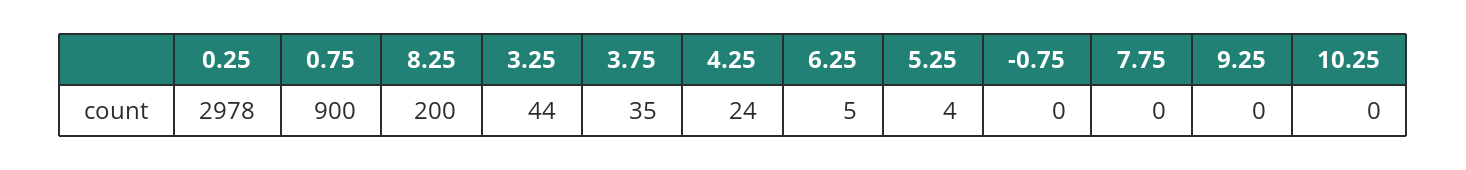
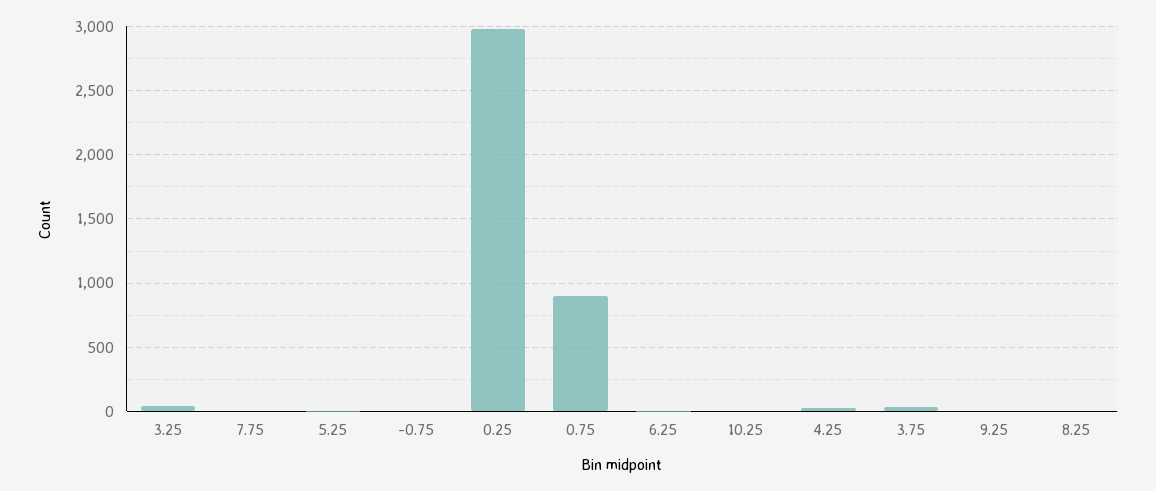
  {
    "0.25": 2978,
    "0.75": 900,
-   "8.25": 200,
+   "8.25": 0,
    "3.25": 44,
    "3.75": 35,
    "4.25": 24,
    "6.25": 5,
    "5.25": 4,
    "-0.75": 0,
    "7.75": 0,
    "9.25": 0,
    "10.25": 0
  }

